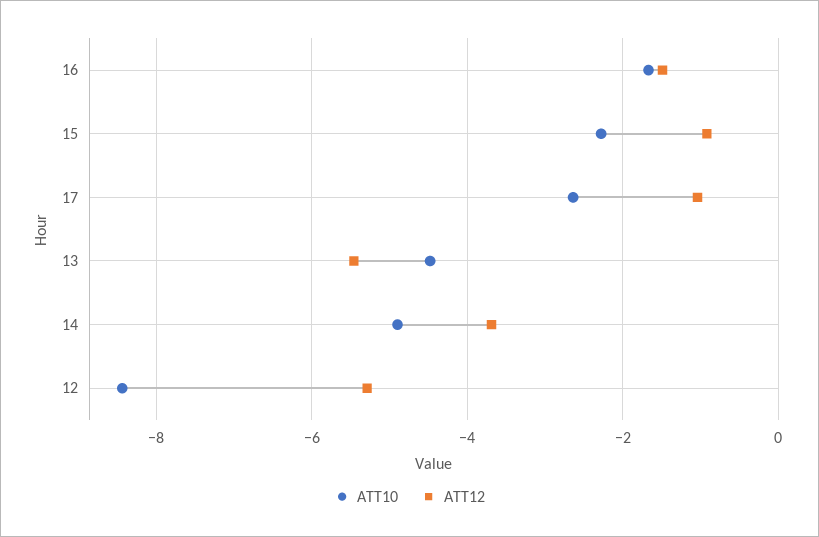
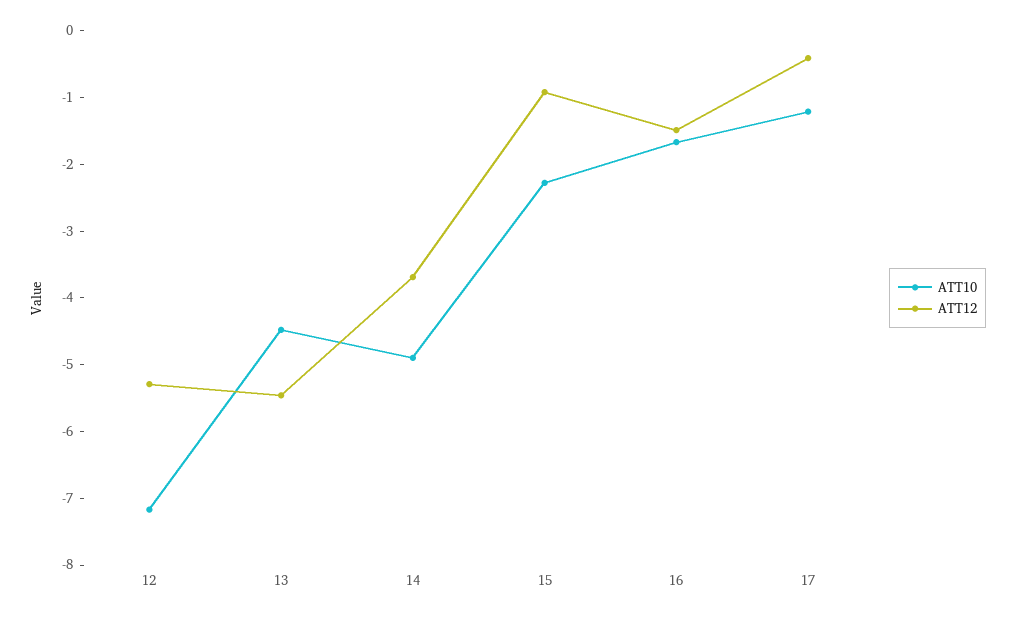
  {
    "ATT10": {
      "16": -1.6,
      "15": -2.2,
-     "17": -2.6,
+     "17": -1.2,
      "13": -4.4,
      "14": -5,
-     "12": -8.4
+     "12": -7.2
    },
    "ATT12": {
      "16": -1.4,
      "15": -1,
-     "17": -1,
+     "17": -0.4,
      "13": -5.4,
      "14": -3.6,
      "12": -5.2
    }
  }

